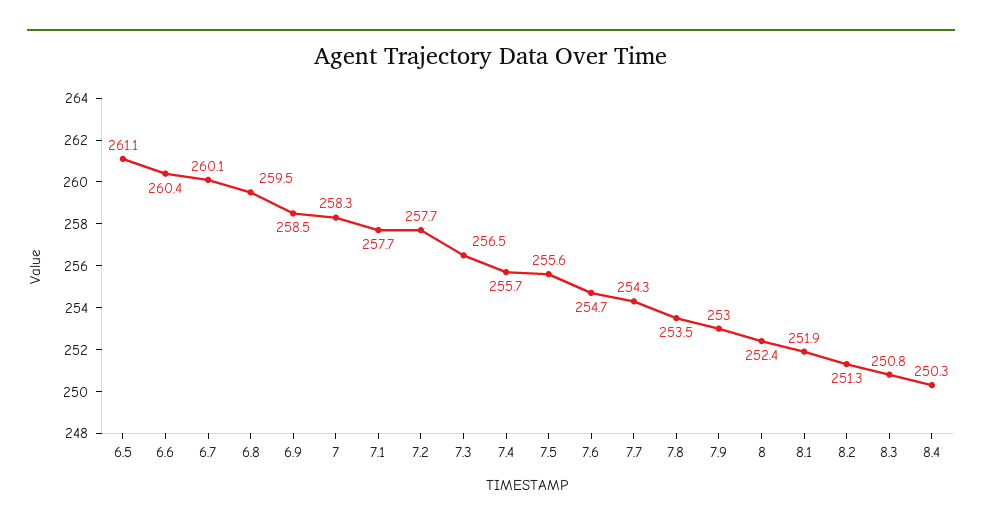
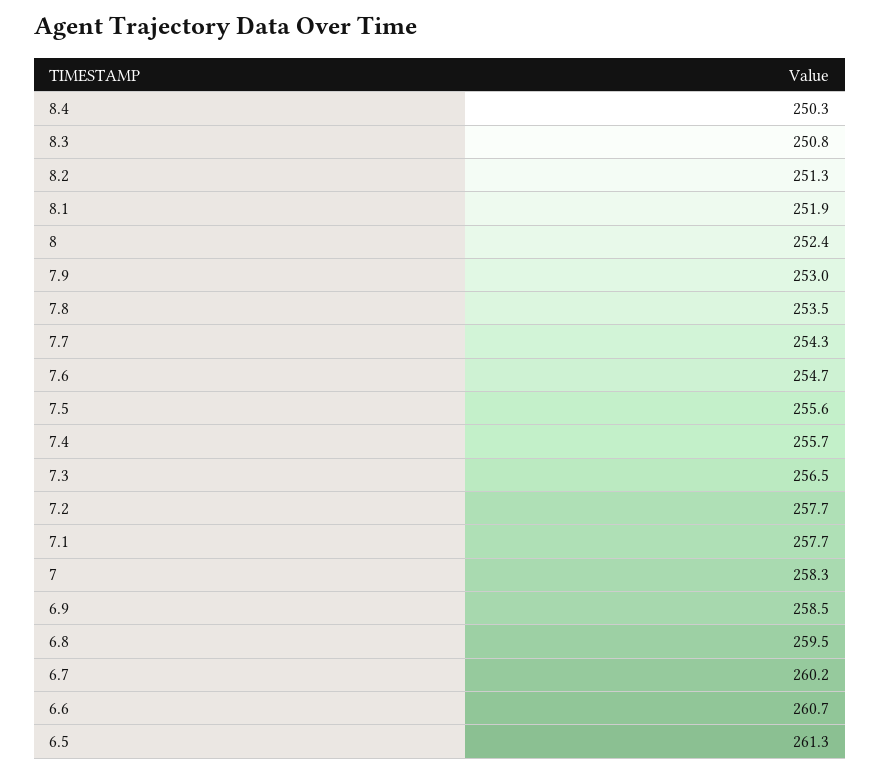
  {
-   "6.5": 261.1,
+   "6.5": 261.3,
-   "6.6": 260.4,
+   "6.6": 260.7,
-   "6.7": 260.1,
+   "6.7": 260.2,
    "6.8": 259.5,
    "6.9": 258.5,
    "7": 258.3,
    "7.1": 257.7,
    "7.2": 257.7,
    "7.3": 256.5,
    "7.4": 255.7,
    "7.5": 255.6,
    "7.6": 254.7,
    "7.7": 254.3,
    "7.8": 253.5,
    "7.9": 253,
    "8": 252.4,
    "8.1": 251.9,
    "8.2": 251.3,
    "8.3": 250.8,
    "8.4": 250.3
  }

